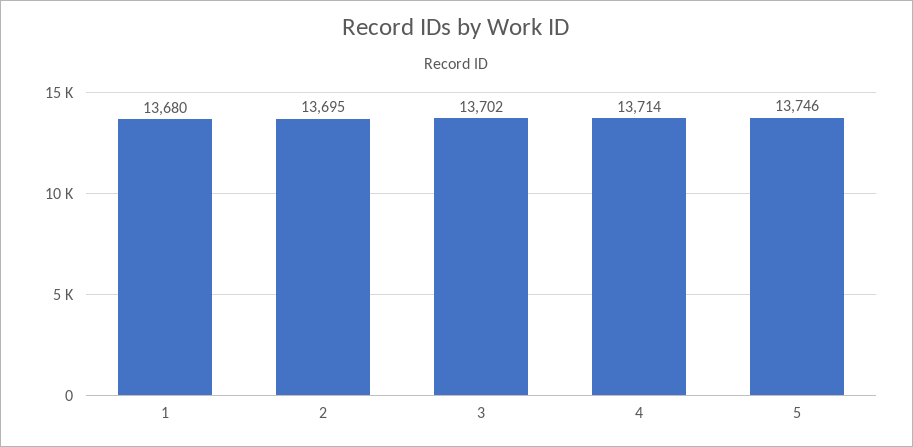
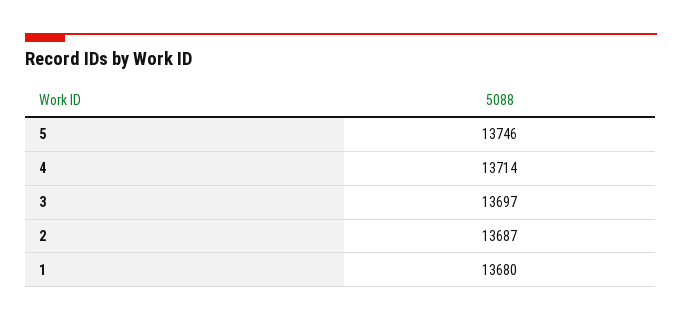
  {
    "1": 13680,
-   "2": 13695,
+   "2": 13687,
-   "3": 13702,
+   "3": 13697,
    "4": 13714,
    "5": 13746
  }

